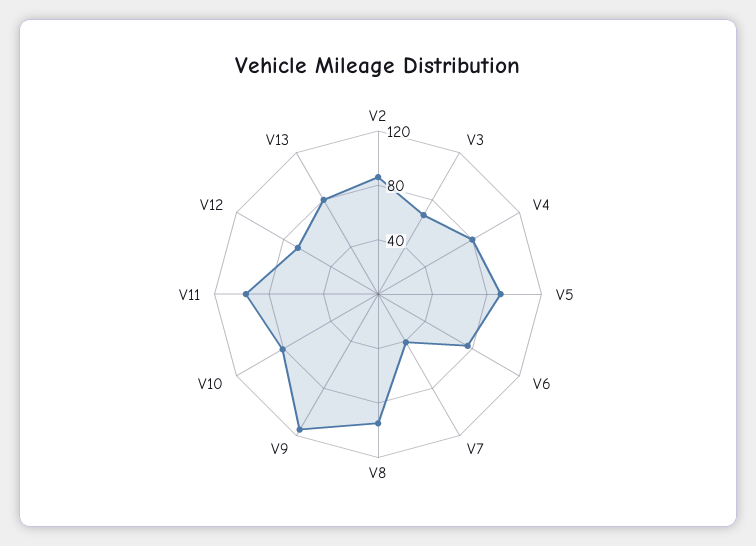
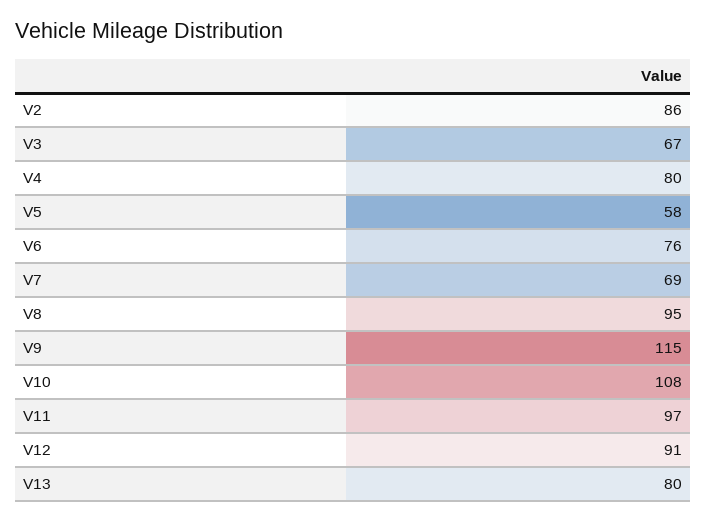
  {
    "V2": 86,
    "V3": 67,
    "V4": 80,
-   "V5": 90,
+   "V5": 58,
    "V6": 76,
-   "V7": 40,
+   "V7": 69,
    "V8": 95,
    "V9": 115,
-   "V10": 80,
+   "V10": 108,
    "V11": 97,
-   "V12": 70,
+   "V12": 91,
    "V13": 80
  }

